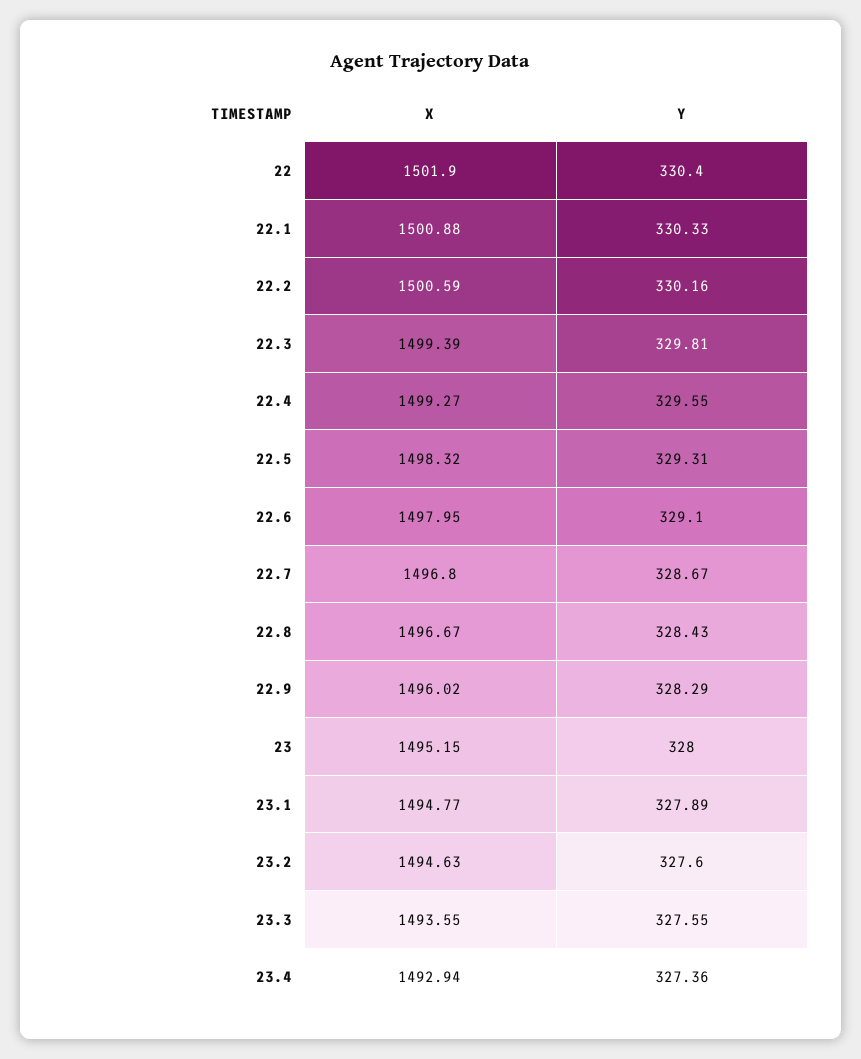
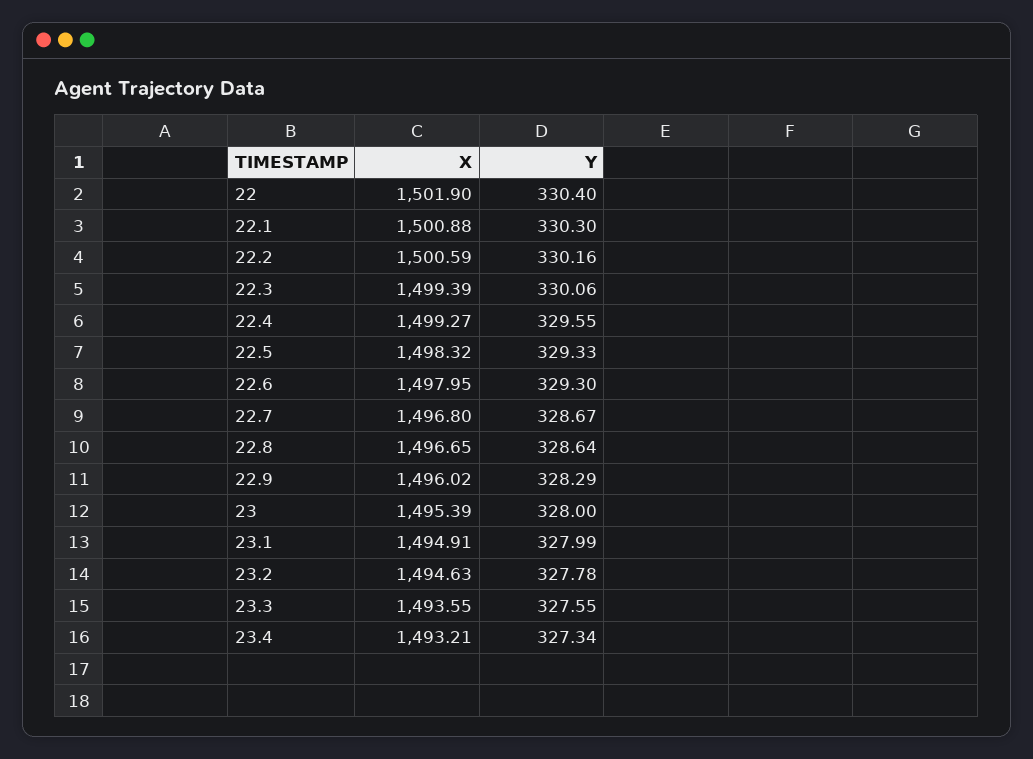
  {
    "X": {
      "22": 1501.9,
      "22.1": 1500.88,
      "22.2": 1500.59,
      "22.3": 1499.39,
      "22.4": 1499.27,
      "22.5": 1498.32,
      "22.6": 1497.95,
      "22.7": 1496.8,
-     "22.8": 1496.67,
+     "22.8": 1496.65,
      "22.9": 1496.02,
-     "23": 1495.15,
+     "23": 1495.39,
-     "23.1": 1494.77,
+     "23.1": 1494.91,
      "23.2": 1494.63,
      "23.3": 1493.55,
-     "23.4": 1492.94
+     "23.4": 1493.21
    },
    "Y": {
      "22": 330.4,
-     "22.1": 330.33,
+     "22.1": 330.3,
      "22.2": 330.16,
-     "22.3": 329.81,
+     "22.3": 330.06,
      "22.4": 329.55,
-     "22.5": 329.31,
+     "22.5": 329.33,
-     "22.6": 329.1,
+     "22.6": 329.3,
      "22.7": 328.67,
-     "22.8": 328.43,
+     "22.8": 328.64,
      "22.9": 328.29,
      "23": 328,
-     "23.1": 327.89,
+     "23.1": 327.99,
-     "23.2": 327.6,
+     "23.2": 327.78,
      "23.3": 327.55,
-     "23.4": 327.36
+     "23.4": 327.34
    }
  }

